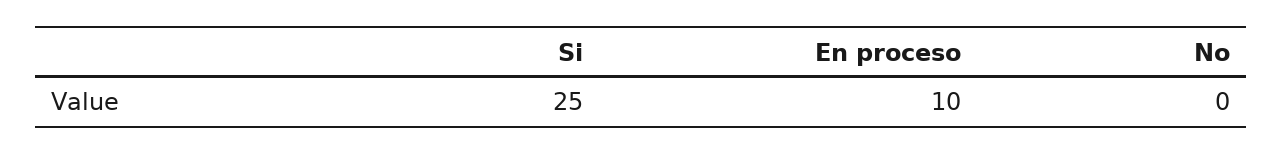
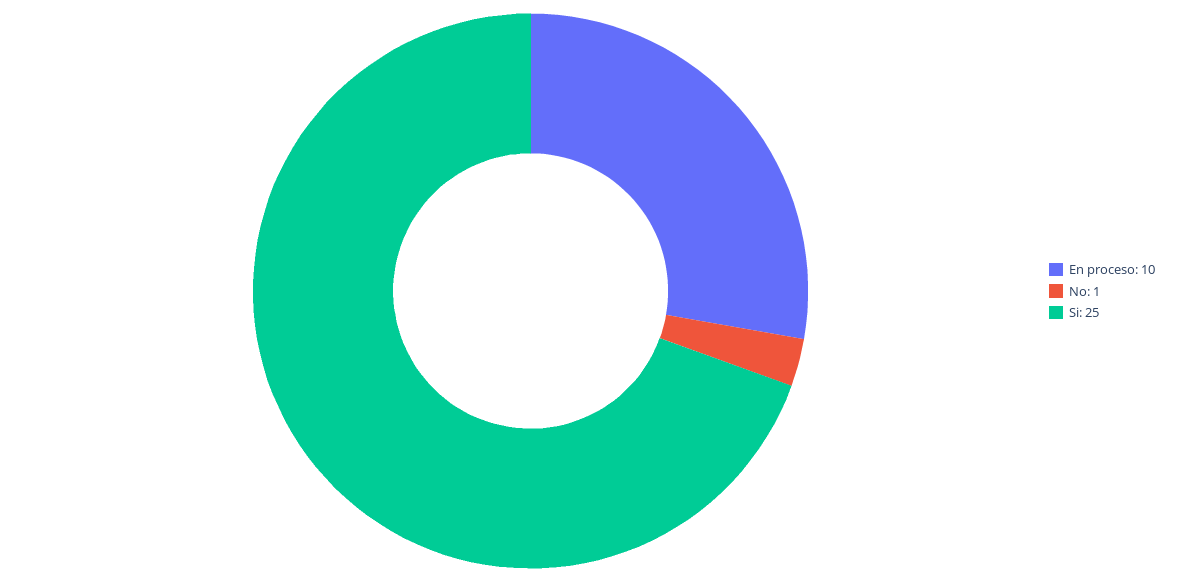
  {
    "Si": 25,
    "En proceso": 10,
-   "No": 0
+   "No": 1
  }

